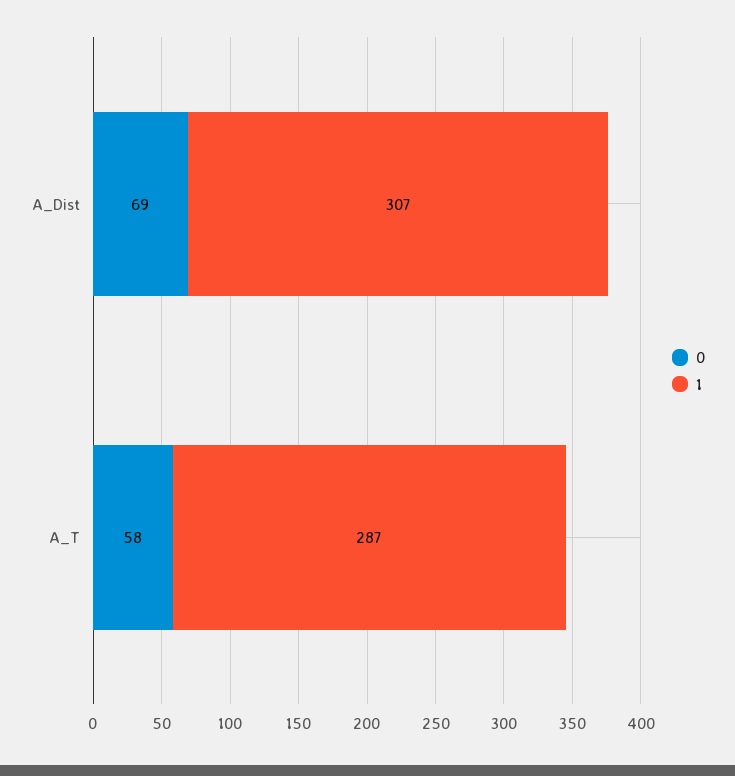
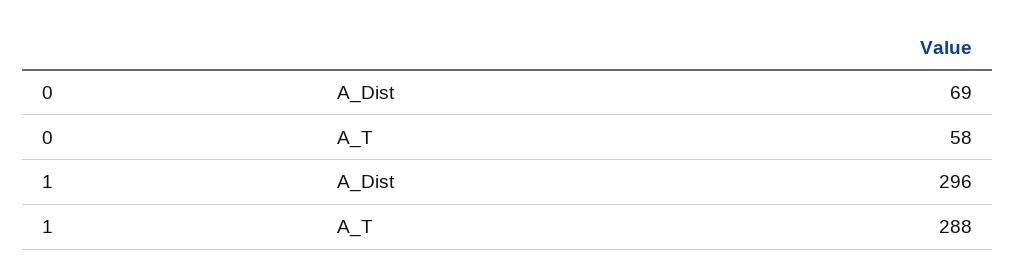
  {
    "0": {
      "A_Dist": 69,
      "A_T": 58
    },
    "1": {
-     "A_Dist": 307,
+     "A_Dist": 296,
-     "A_T": 287
+     "A_T": 288
    }
  }

